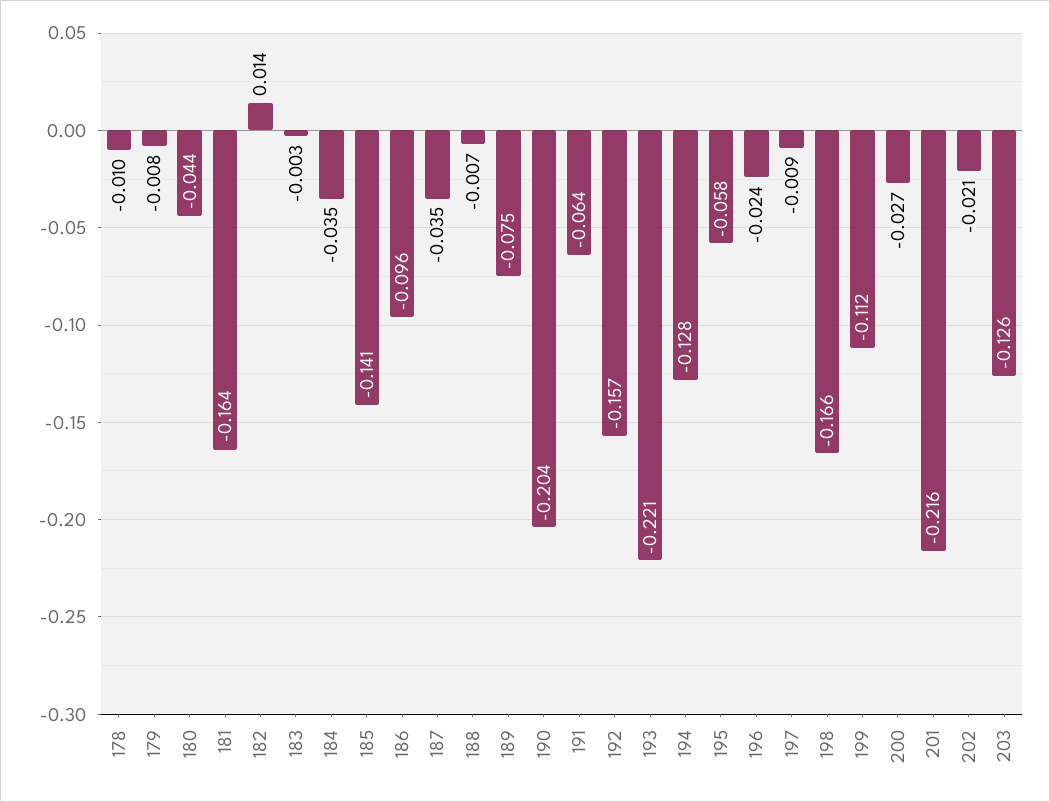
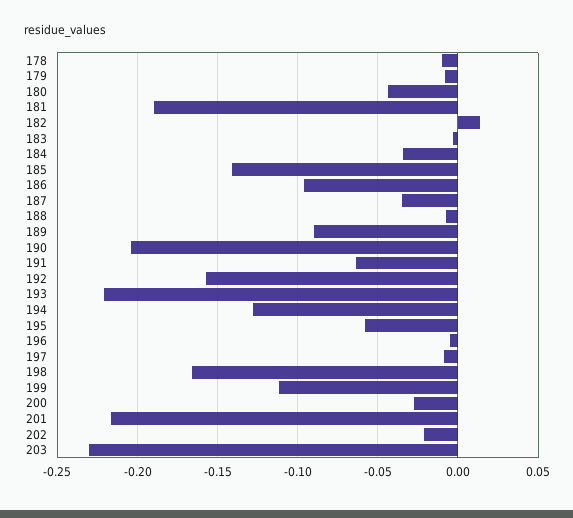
  {
    "178": -0.01,
    "179": -0.008,
    "180": -0.044,
-   "181": -0.164,
+   "181": -0.19,
    "182": 0.014,
    "183": -0.003,
    "184": -0.035,
    "185": -0.141,
    "186": -0.096,
    "187": -0.035,
    "188": -0.007,
-   "189": -0.075,
+   "189": -0.09,
    "190": -0.204,
    "191": -0.064,
    "192": -0.157,
    "193": -0.221,
    "194": -0.128,
    "195": -0.058,
-   "196": -0.024,
+   "196": -0.005,
    "197": -0.009,
    "198": -0.166,
    "199": -0.112,
    "200": -0.027,
    "201": -0.216,
    "202": -0.021,
-   "203": -0.126
+   "203": -0.23
  }

